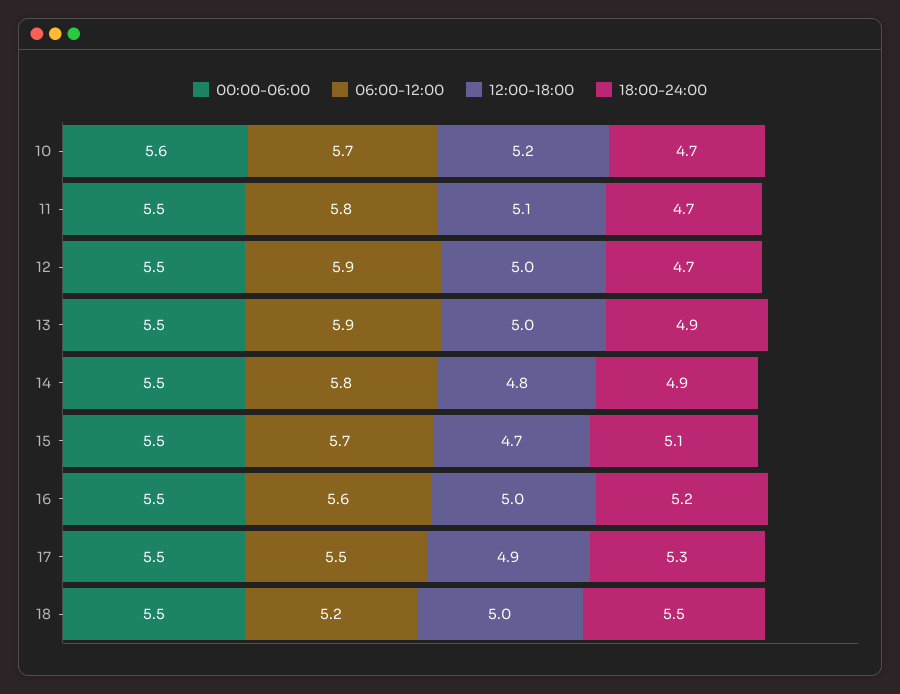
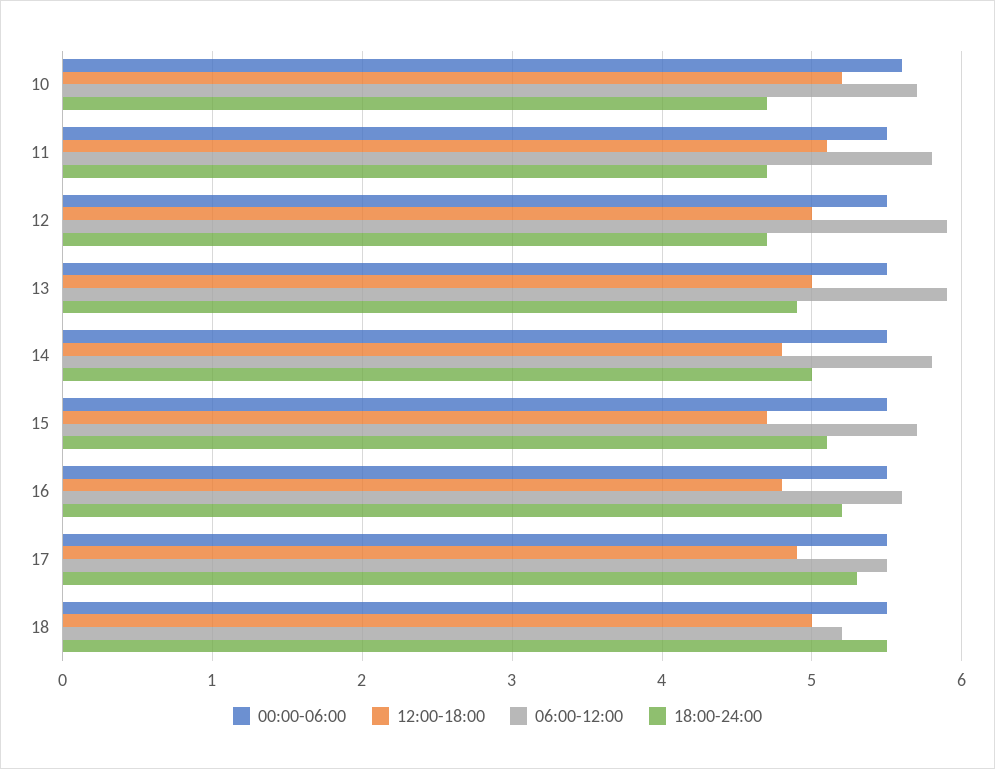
  {
    "00:00-06:00": {
      "10": 5.6,
      "11": 5.5,
      "12": 5.5,
      "13": 5.5,
      "14": 5.5,
      "15": 5.5,
      "16": 5.5,
      "17": 5.5,
      "18": 5.5
    },
    "06:00-12:00": {
      "10": 5.7,
      "11": 5.8,
      "12": 5.9,
      "13": 5.9,
      "14": 5.8,
      "15": 5.7,
      "16": 5.6,
      "17": 5.5,
      "18": 5.2
    },
    "12:00-18:00": {
      "10": 5.2,
      "11": 5.1,
      "12": 5,
      "13": 5,
      "14": 4.8,
      "15": 4.7,
-     "16": 5,
+     "16": 4.8,
      "17": 4.9,
      "18": 5
    },
    "18:00-24:00": {
      "10": 4.7,
      "11": 4.7,
      "12": 4.7,
      "13": 4.9,
-     "14": 4.9,
+     "14": 5,
      "15": 5.1,
      "16": 5.2,
      "17": 5.3,
      "18": 5.5
    }
  }

